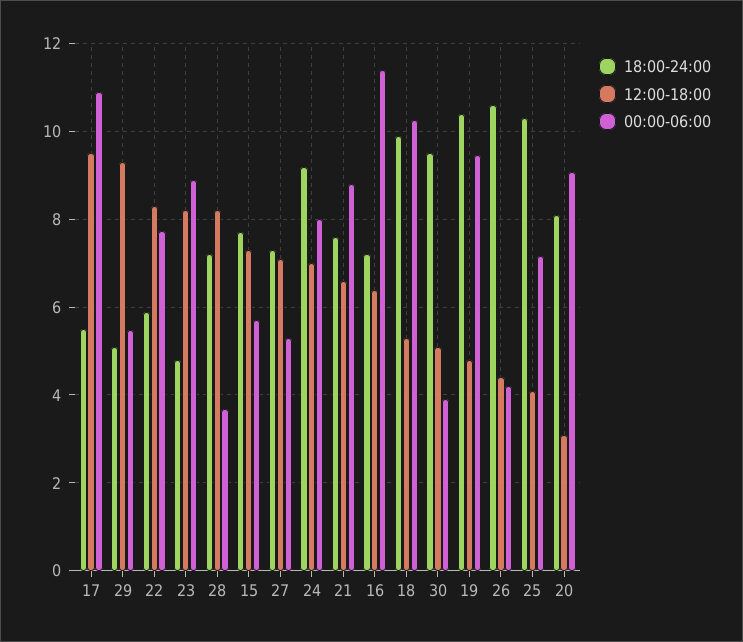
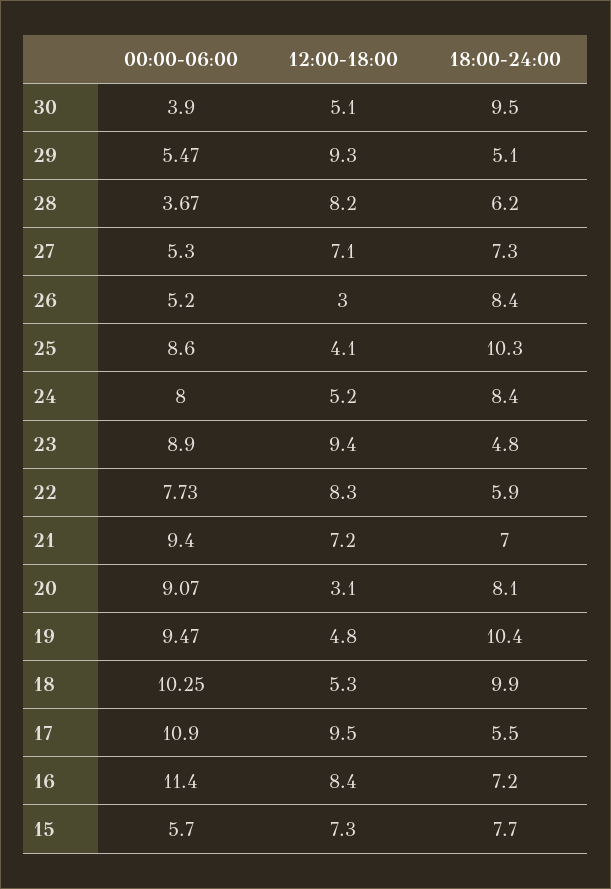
  {
    "18:00-24:00": {
      "17": 5.5,
      "29": 5.1,
      "22": 5.9,
      "23": 4.8,
-     "28": 7.2,
+     "28": 6.2,
      "15": 7.7,
      "27": 7.3,
-     "24": 9.2,
+     "24": 8.4,
-     "21": 7.6,
+     "21": 7,
      "16": 7.2,
      "18": 9.9,
      "30": 9.5,
      "19": 10.4,
-     "26": 10.6,
+     "26": 8.4,
      "25": 10.3,
      "20": 8.1
    },
    "12:00-18:00": {
      "17": 9.5,
      "29": 9.3,
      "22": 8.3,
-     "23": 8.2,
+     "23": 9.4,
      "28": 8.2,
      "15": 7.3,
      "27": 7.1,
-     "24": 7,
+     "24": 5.2,
-     "21": 6.6,
+     "21": 7.2,
-     "16": 6.4,
+     "16": 8.4,
      "18": 5.3,
      "30": 5.1,
      "19": 4.8,
-     "26": 4.4,
+     "26": 3,
      "25": 4.1,
      "20": 3.1
    },
    "00:00-06:00": {
      "17": 10.9,
      "29": 5.47,
      "22": 7.73,
      "23": 8.9,
      "28": 3.67,
      "15": 5.7,
      "27": 5.3,
      "24": 8,
-     "21": 8.8,
+     "21": 9.4,
      "16": 11.4,
      "18": 10.25,
      "30": 3.9,
      "19": 9.47,
-     "26": 4.2,
+     "26": 5.2,
-     "25": 7.2,
+     "25": 8.6,
      "20": 9.07
    }
  }

